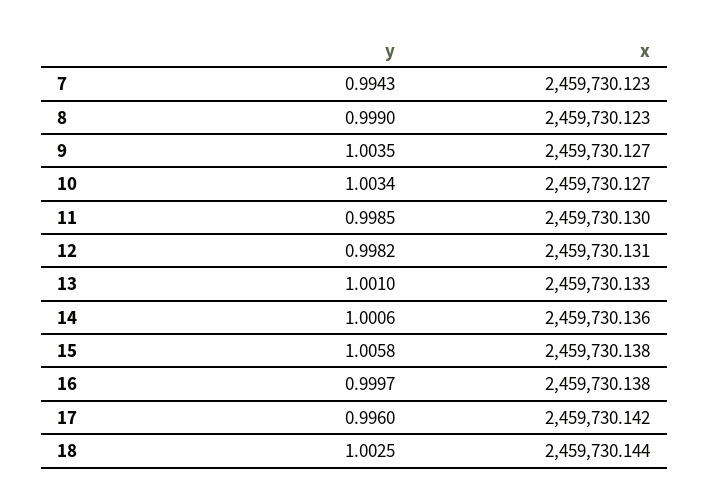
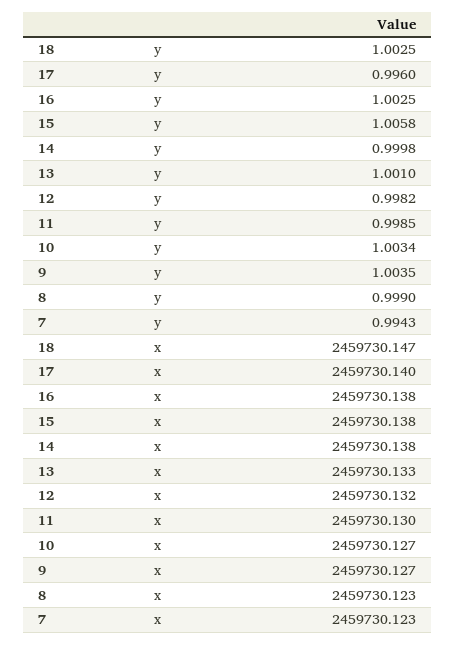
  {
    "y": {
      "7": 0.9943,
      "8": 0.999,
      "9": 1.0035,
      "10": 1.0034,
      "11": 0.9985,
      "12": 0.9982,
      "13": 1.001,
-     "14": 1.0006,
+     "14": 0.9998,
      "15": 1.0058,
-     "16": 0.9997,
+     "16": 1.0025,
      "17": 0.996,
      "18": 1.0025
    },
    "x": {
      "7": 2459730.123,
      "8": 2459730.123,
      "9": 2459730.127,
      "10": 2459730.127,
      "11": 2459730.13,
-     "12": 2459730.131,
+     "12": 2459730.132,
      "13": 2459730.133,
-     "14": 2459730.136,
+     "14": 2459730.138,
      "15": 2459730.138,
      "16": 2459730.138,
-     "17": 2459730.142,
+     "17": 2459730.14,
-     "18": 2459730.144
+     "18": 2459730.147
    }
  }

